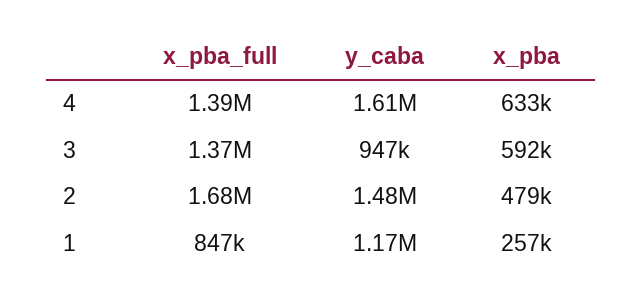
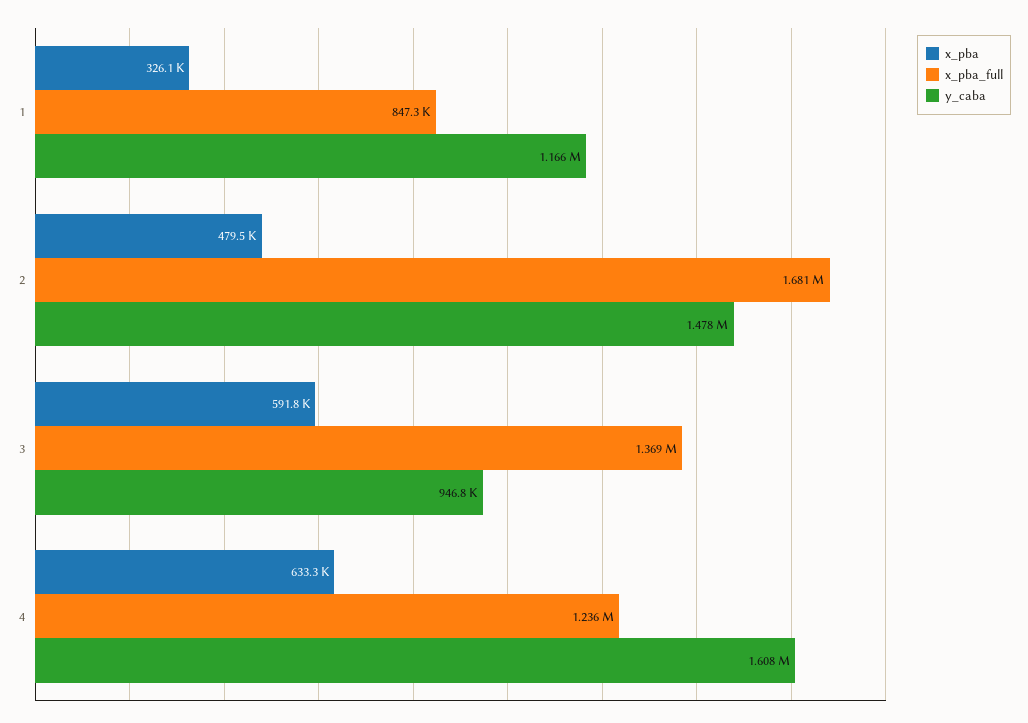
  {
    "x_pba_full": {
-     "4": 1390000,
+     "4": 1236000,
      "3": 1369000,
      "2": 1681000,
      "1": 847300
    },
    "y_caba": {
      "4": 1608000,
      "3": 946800,
      "2": 1478000,
      "1": 1166000
    },
    "x_pba": {
      "4": 633300,
      "3": 591800,
      "2": 479500,
-     "1": 257000
+     "1": 326100
    }
  }

